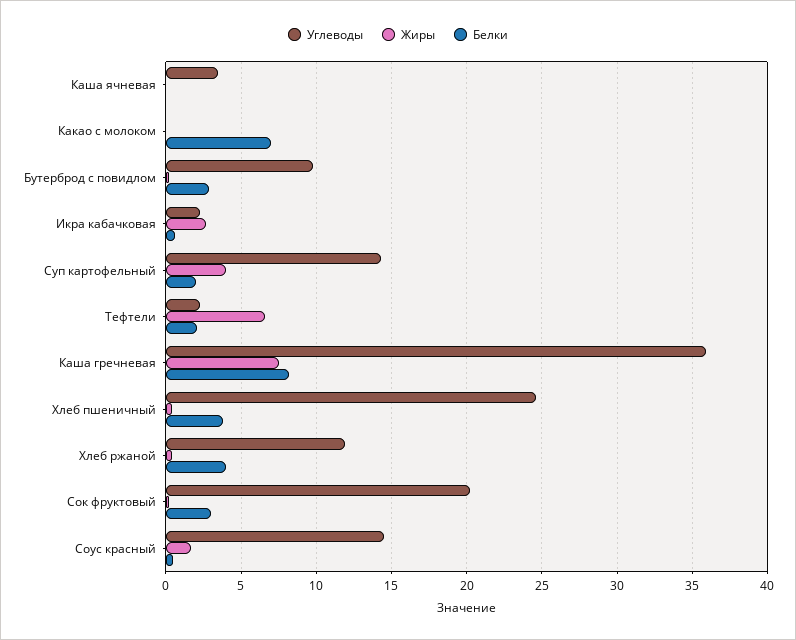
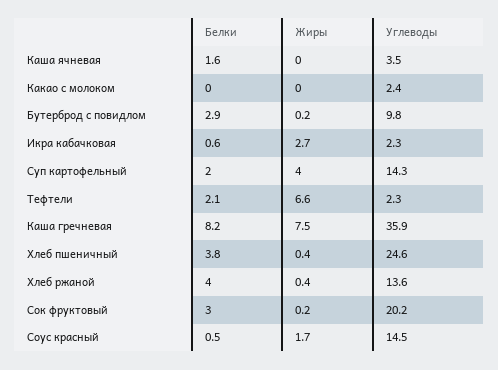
  {
    "Углеводы": {
      "Каша ячневая": 3.5,
-     "Какао с молоком": 0,
+     "Какао с молоком": 2.4,
      "Бутерброд с повидлом": 9.8,
      "Икра кабачковая": 2.3,
      "Суп картофельный": 14.3,
      "Тефтели": 2.3,
      "Каша гречневая": 35.9,
      "Хлеб пшеничный": 24.6,
-     "Хлеб ржаной": 12,
+     "Хлеб ржаной": 13.6,
      "Сок фруктовый": 20.2,
      "Соус красный": 14.5
    },
    "Жиры": {
      "Каша ячневая": 0,
      "Какао с молоком": 0,
      "Бутерброд с повидлом": 0.2,
      "Икра кабачковая": 2.7,
      "Суп картофельный": 4,
      "Тефтели": 6.6,
      "Каша гречневая": 7.5,
      "Хлеб пшеничный": 0.4,
      "Хлеб ржаной": 0.4,
      "Сок фруктовый": 0.2,
      "Соус красный": 1.7
    },
    "Белки": {
-     "Каша ячневая": 0,
+     "Каша ячневая": 1.6,
-     "Какао с молоком": 7,
+     "Какао с молоком": 0,
      "Бутерброд с повидлом": 2.9,
      "Икра кабачковая": 0.6,
      "Суп картофельный": 2,
      "Тефтели": 2.1,
      "Каша гречневая": 8.2,
      "Хлеб пшеничный": 3.8,
      "Хлеб ржаной": 4,
      "Сок фруктовый": 3,
      "Соус красный": 0.5
    }
  }

